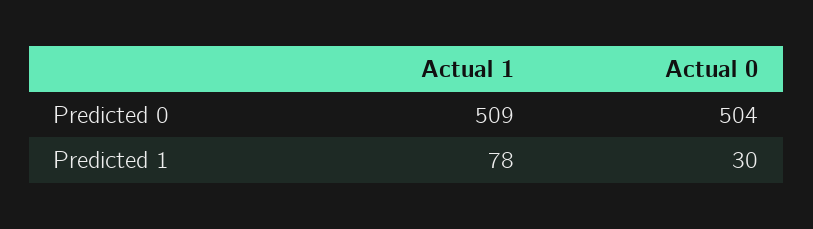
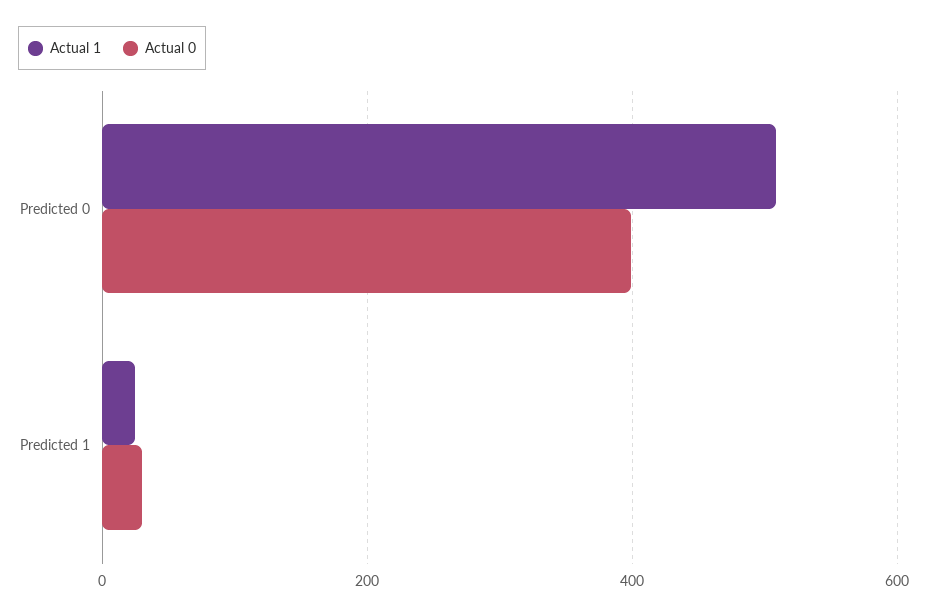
  {
    "Actual 1": {
      "Predicted 0": 509,
-     "Predicted 1": 78
+     "Predicted 1": 20
    },
    "Actual 0": {
-     "Predicted 0": 504,
+     "Predicted 0": 400,
      "Predicted 1": 30
    }
  }

